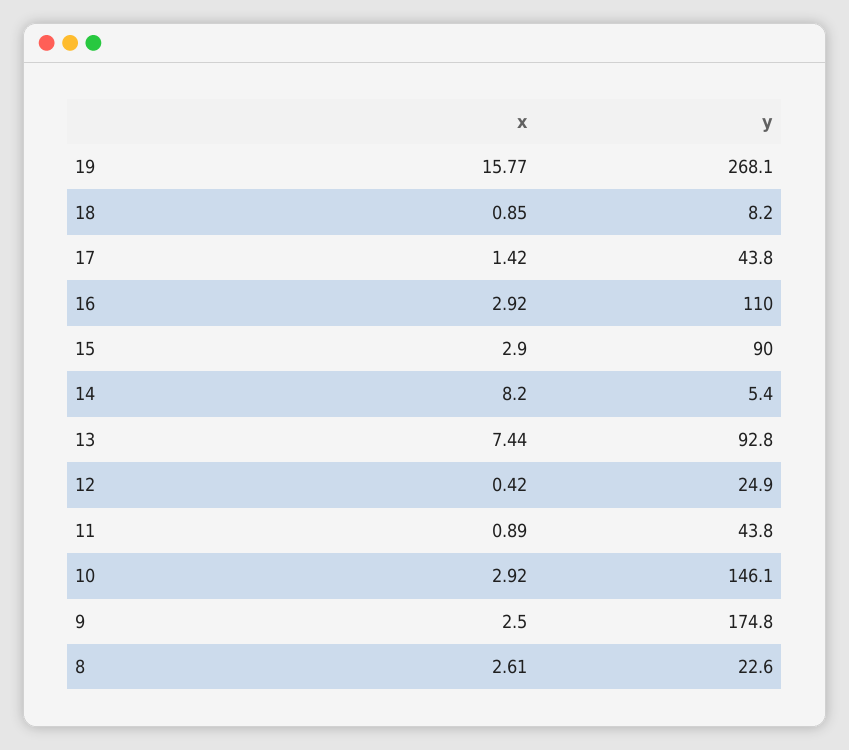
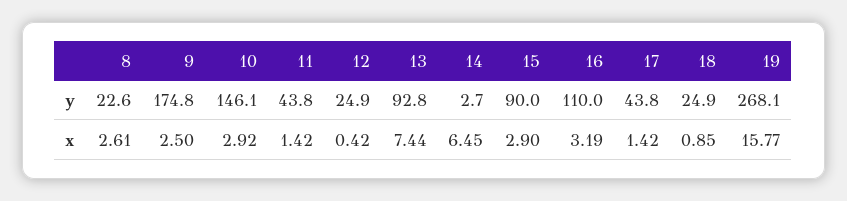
  {
    "x": {
      "19": 15.77,
      "18": 0.85,
      "17": 1.42,
-     "16": 2.92,
+     "16": 3.19,
      "15": 2.9,
-     "14": 8.2,
+     "14": 6.45,
      "13": 7.44,
      "12": 0.42,
-     "11": 0.89,
+     "11": 1.42,
      "10": 2.92,
      "9": 2.5,
      "8": 2.61
    },
    "y": {
      "19": 268.1,
-     "18": 8.2,
+     "18": 24.9,
      "17": 43.8,
      "16": 110,
      "15": 90,
-     "14": 5.4,
+     "14": 2.7,
      "13": 92.8,
      "12": 24.9,
      "11": 43.8,
      "10": 146.1,
      "9": 174.8,
      "8": 22.6
    }
  }

